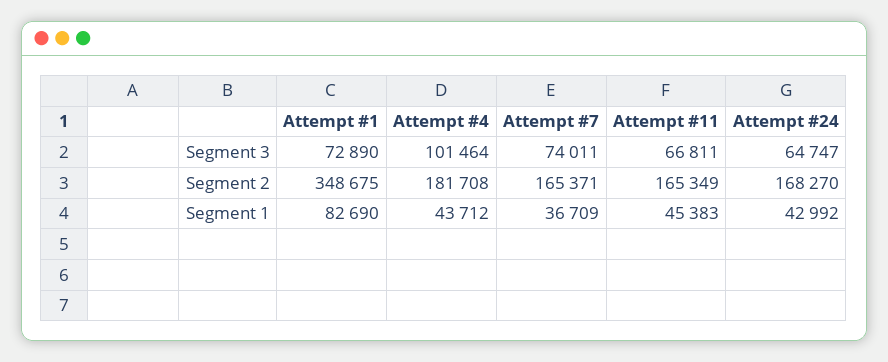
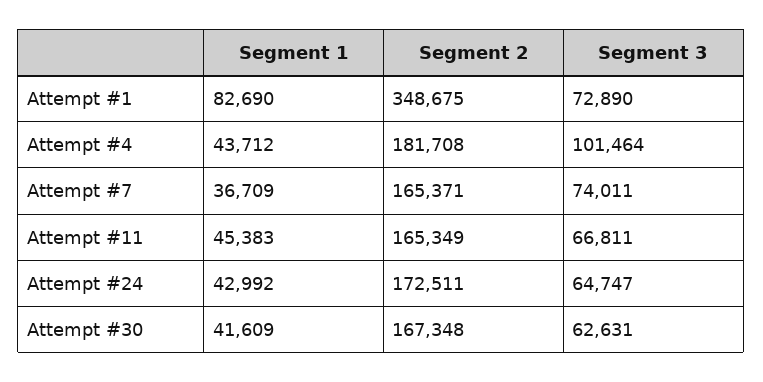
  {
    "Attempt #1": {
      "Segment 3": 72890,
      "Segment 2": 348675,
      "Segment 1": 82690
    },
    "Attempt #4": {
      "Segment 3": 101464,
      "Segment 2": 181708,
      "Segment 1": 43712
    },
    "Attempt #7": {
      "Segment 3": 74011,
      "Segment 2": 165371,
      "Segment 1": 36709
    },
    "Attempt #11": {
      "Segment 3": 66811,
      "Segment 2": 165349,
      "Segment 1": 45383
    },
    "Attempt #24": {
      "Segment 3": 64747,
-     "Segment 2": 168270,
+     "Segment 2": 172511,
      "Segment 1": 42992
-   }
+   },
+   "Attempt #30": {
+     "Segment 1": 41609,
+     "Segment 2": 167348,
+     "Segment 3": 62631
+   }
  }

